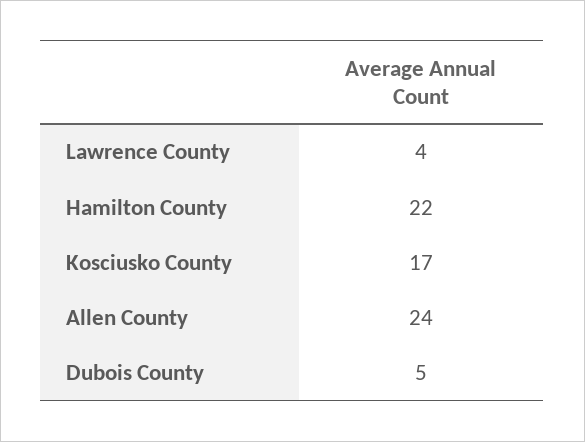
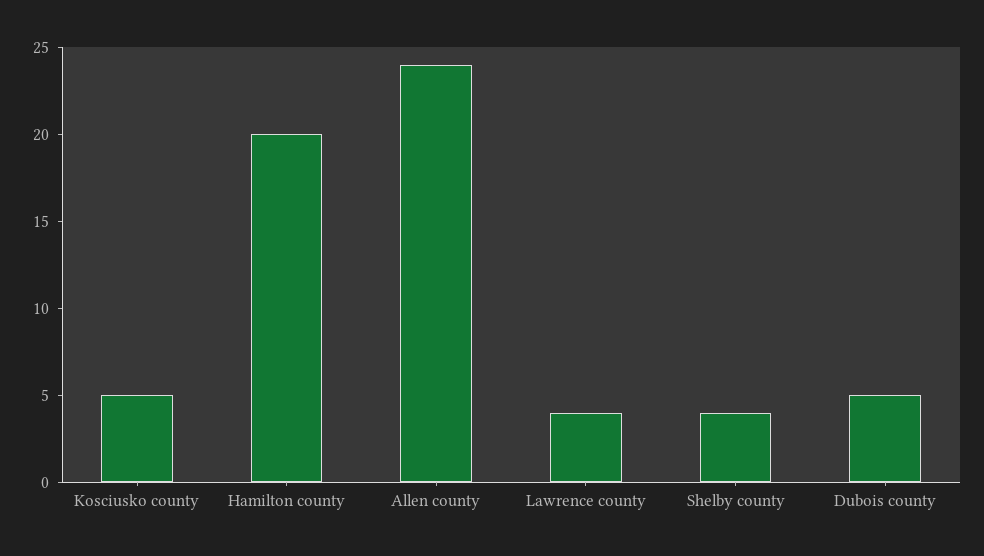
  {
    "Lawrence County": 4,
-   "Hamilton County": 22,
+   "Hamilton County": 20,
-   "Kosciusko County": 17,
+   "Kosciusko County": 5,
    "Allen County": 24,
-   "Dubois County": 5
+   "Dubois County": 5,
+   "Shelby county": 4
  }

